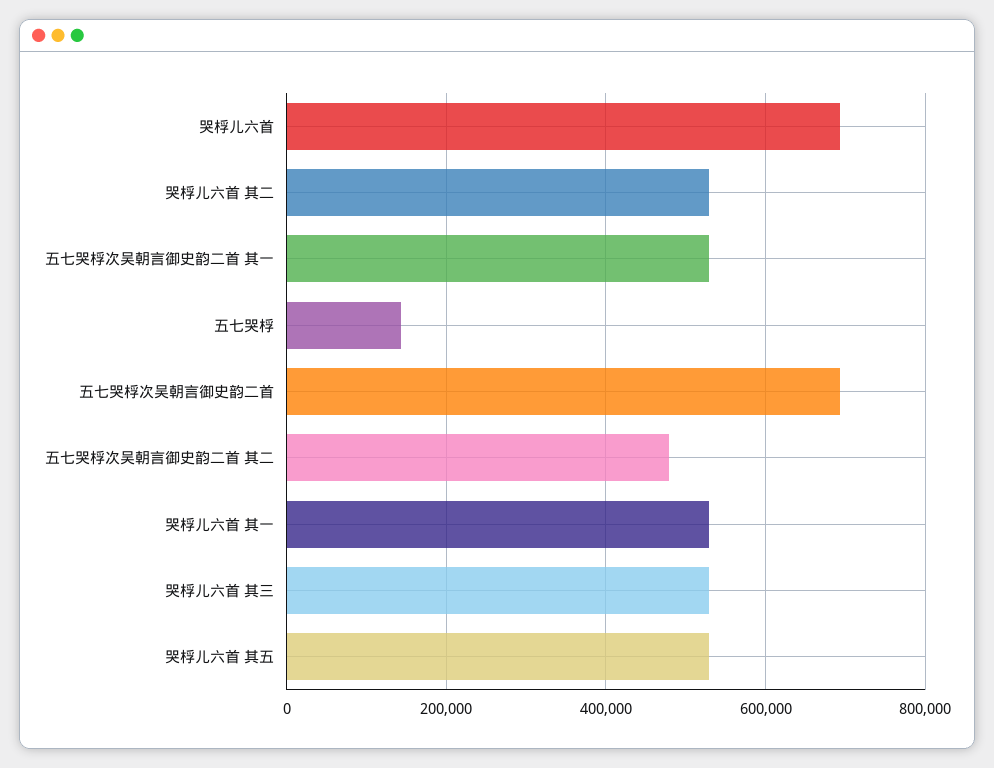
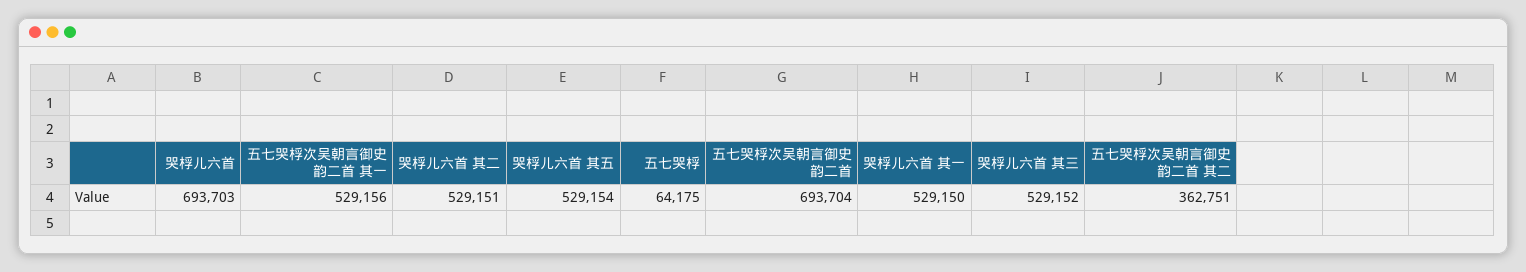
  {
    "哭桴儿六首": 693703,
    "哭桴儿六首 其二": 529151,
    "五七哭桴次吴朝言御史韵二首 其一": 529156,
-   "五七哭桴": 140000,
+   "五七哭桴": 64175,
    "五七哭桴次吴朝言御史韵二首": 693704,
-   "五七哭桴次吴朝言御史韵二首 其二": 480000,
+   "五七哭桴次吴朝言御史韵二首 其二": 362751,
    "哭桴儿六首 其一": 529150,
    "哭桴儿六首 其三": 529152,
    "哭桴儿六首 其五": 529154
  }

